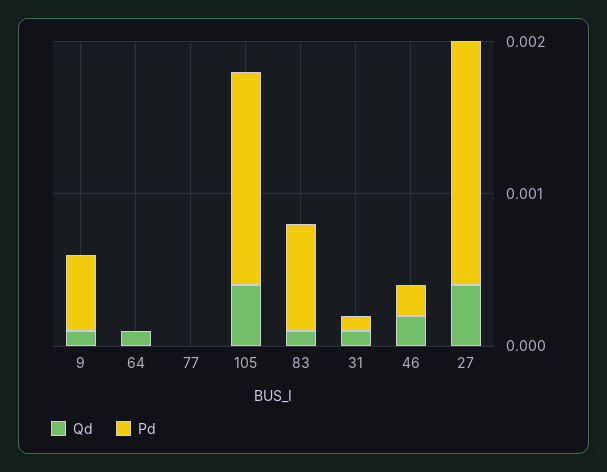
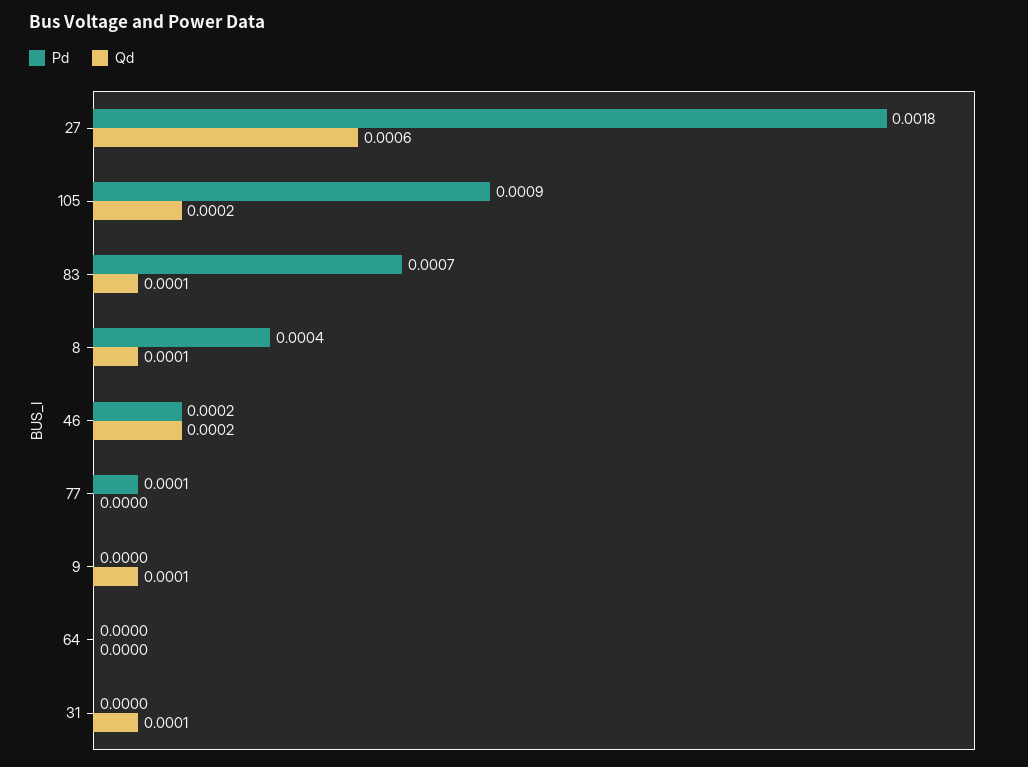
  {
    "Qd": {
      "9": 0.0001,
-     "64": 0.0001,
+     "64": 0,
      "77": 0,
-     "105": 0.0004,
+     "105": 0.0002,
      "83": 0.0001,
      "31": 0.0001,
      "46": 0.0002,
-     "27": 0.0004
+     "27": 0.0006,
+     "8": 0.0001
    },
    "Pd": {
-     "9": 0.0005,
+     "9": 0,
      "64": 0,
-     "77": 0,
+     "77": 0.0001,
-     "105": 0.0014,
+     "105": 0.0009,
      "83": 0.0007,
-     "31": 0.0001,
+     "31": 0,
      "46": 0.0002,
-     "27": 0.0016
+     "27": 0.0018,
+     "8": 0.0004
    }
  }

